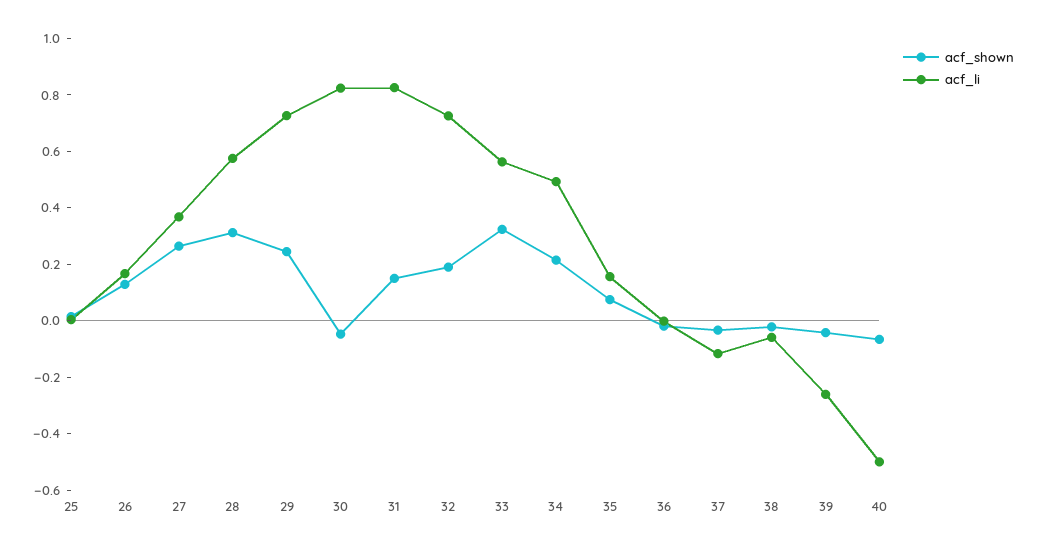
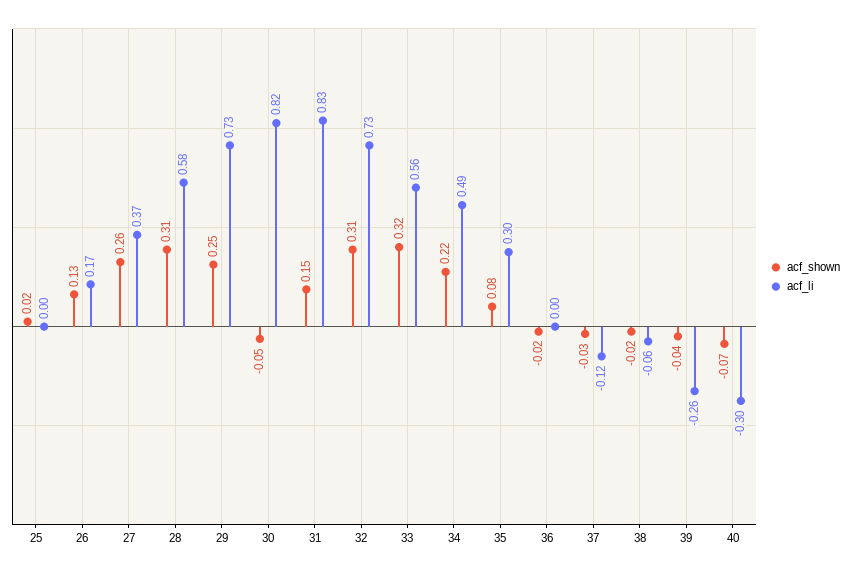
  {
    "acf_shown": {
      "25": 0.02,
      "26": 0.13,
      "27": 0.26,
      "28": 0.31,
      "29": 0.25,
      "30": -0.05,
      "31": 0.15,
-     "32": 0.2,
+     "32": 0.31,
      "33": 0.32,
      "34": 0.22,
      "35": 0.08,
      "36": -0.02,
      "37": -0.03,
      "38": -0.02,
      "39": -0.04,
      "40": -0.07
    },
    "acf_li": {
      "25": 0,
      "26": 0.17,
      "27": 0.37,
      "28": 0.58,
      "29": 0.73,
      "30": 0.82,
      "31": 0.83,
      "32": 0.73,
      "33": 0.56,
      "34": 0.49,
-     "35": 0.15,
+     "35": 0.3,
      "36": 0,
      "37": -0.12,
      "38": -0.06,
      "39": -0.26,
-     "40": -0.5
+     "40": -0.3
    }
  }

